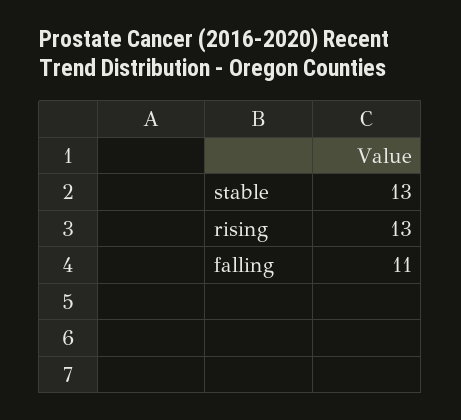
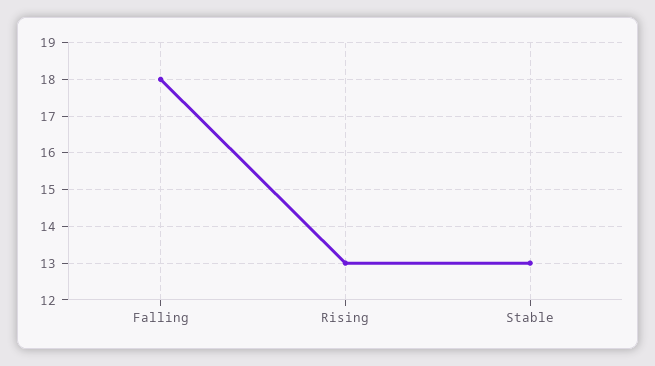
  {
    "stable": 13,
    "rising": 13,
-   "falling": 11
+   "falling": 18
  }

